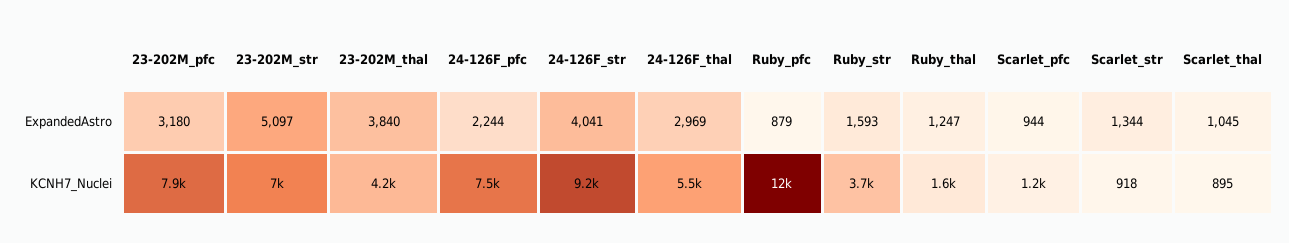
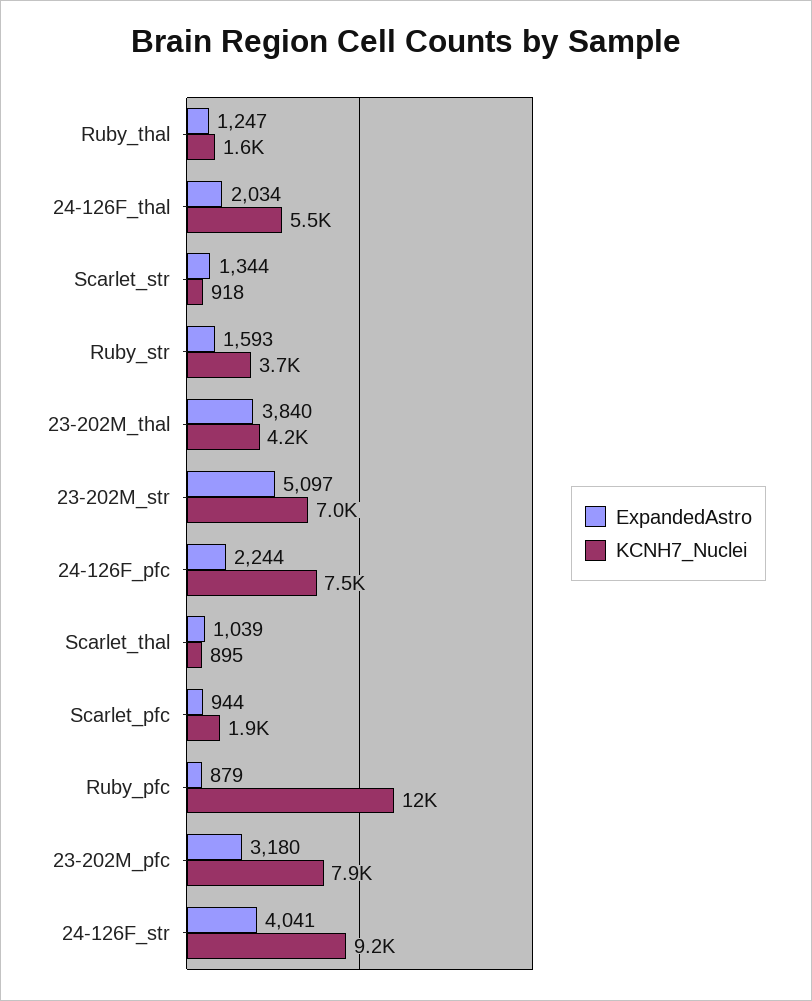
  {
    "ExpandedAstro": {
      "23-202M_pfc": 3180,
      "23-202M_str": 5097,
      "23-202M_thal": 3840,
      "24-126F_pfc": 2244,
      "24-126F_str": 4041,
-     "24-126F_thal": 2969,
+     "24-126F_thal": 2034,
      "Ruby_pfc": 879,
      "Ruby_str": 1593,
      "Ruby_thal": 1247,
      "Scarlet_pfc": 944,
      "Scarlet_str": 1344,
-     "Scarlet_thal": 1045
+     "Scarlet_thal": 1039
    },
    "KCNH7_Nuclei": {
      "23-202M_pfc": 7900,
      "23-202M_str": 7000,
      "23-202M_thal": 4200,
      "24-126F_pfc": 7500,
      "24-126F_str": 9200,
      "24-126F_thal": 5500,
      "Ruby_pfc": 12000,
      "Ruby_str": 3700,
      "Ruby_thal": 1600,
-     "Scarlet_pfc": 1200,
+     "Scarlet_pfc": 1900,
      "Scarlet_str": 918,
      "Scarlet_thal": 895
    }
  }

